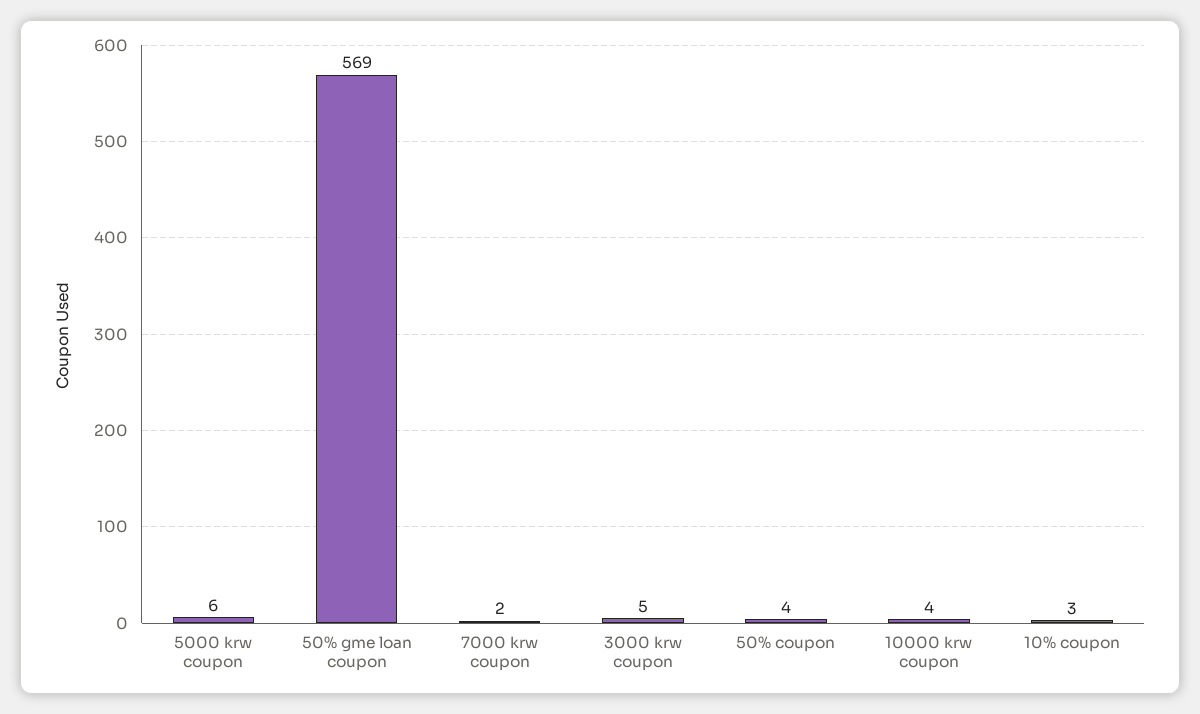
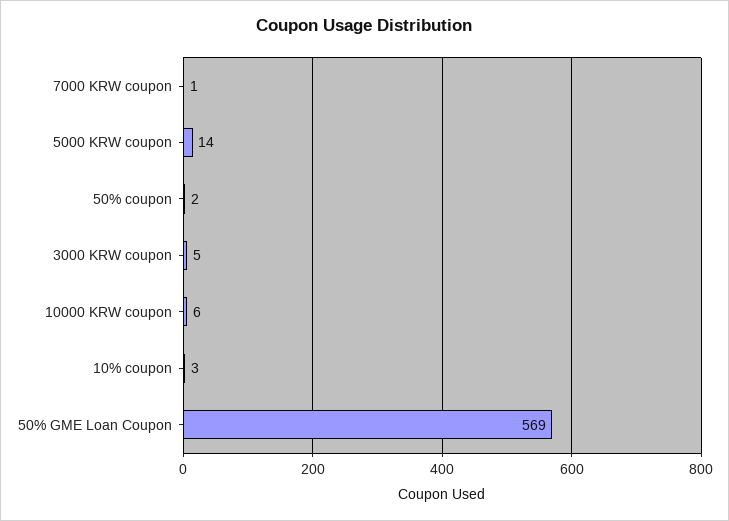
  {
-   "5000 krw coupon": 6,
+   "5000 krw coupon": 14,
    "50% gme loan coupon": 569,
-   "7000 krw coupon": 2,
+   "7000 krw coupon": 1,
    "3000 krw coupon": 5,
-   "50% coupon": 4,
+   "50% coupon": 2,
-   "10000 krw coupon": 4,
+   "10000 krw coupon": 6,
    "10% coupon": 3
  }

